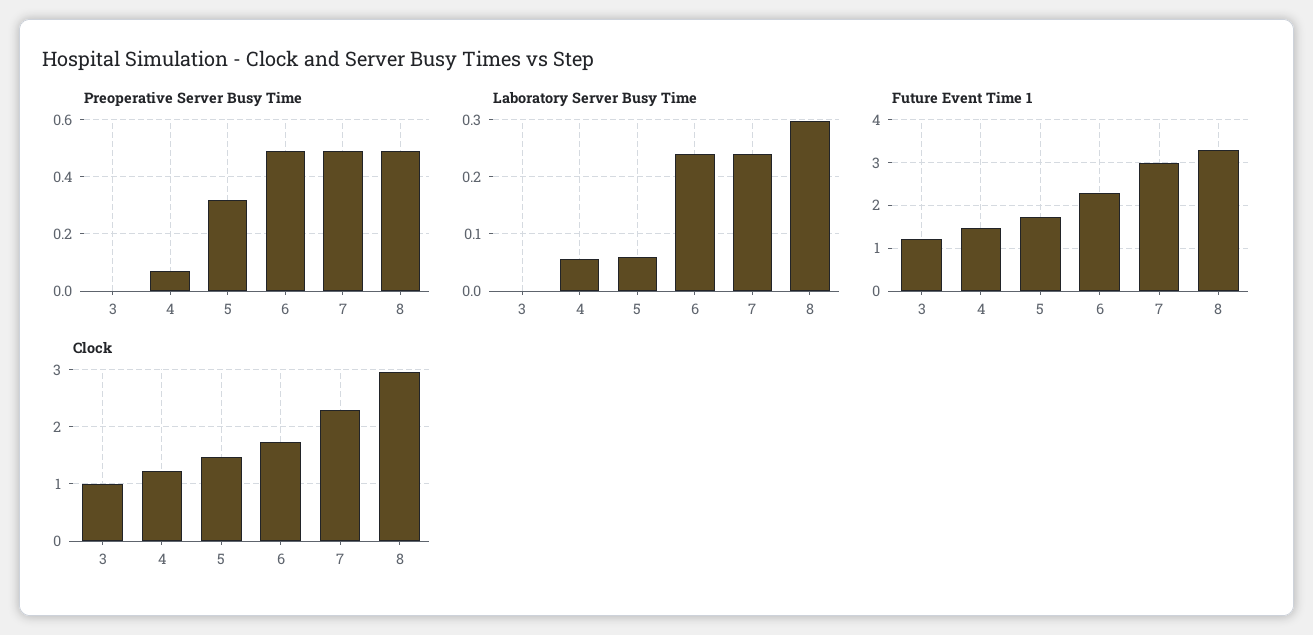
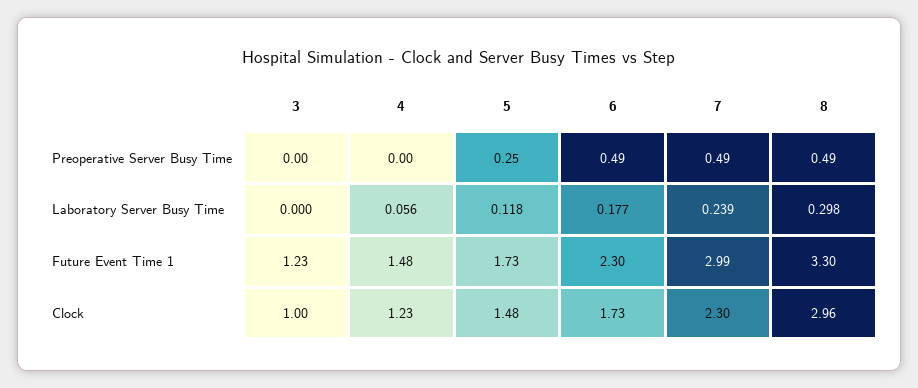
  {
    "Preoperative Server Busy Time": {
      "3": 0,
-     "4": 0.075,
+     "4": 0,
-     "5": 0.325,
+     "5": 0.25,
      "6": 0.49,
      "7": 0.49,
      "8": 0.49
    },
    "Laboratory Server Busy Time": {
      "3": 0,
      "4": 0.056,
-     "5": 0.06,
+     "5": 0.118,
-     "6": 0.24,
+     "6": 0.177,
      "7": 0.239,
      "8": 0.298
    },
    "Future Event Time 1": {
      "3": 1.23,
      "4": 1.48,
      "5": 1.73,
      "6": 2.3,
      "7": 2.99,
      "8": 3.3
    },
    "Clock": {
      "3": 1,
      "4": 1.23,
      "5": 1.48,
      "6": 1.73,
      "7": 2.3,
      "8": 2.96
    }
  }

